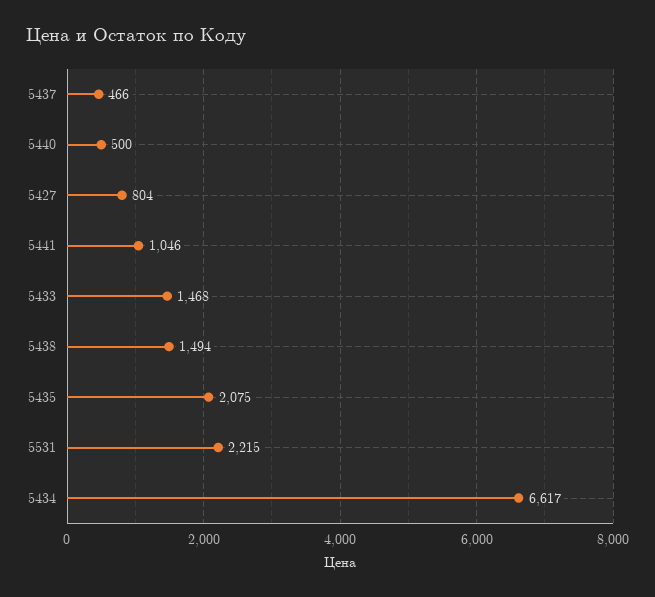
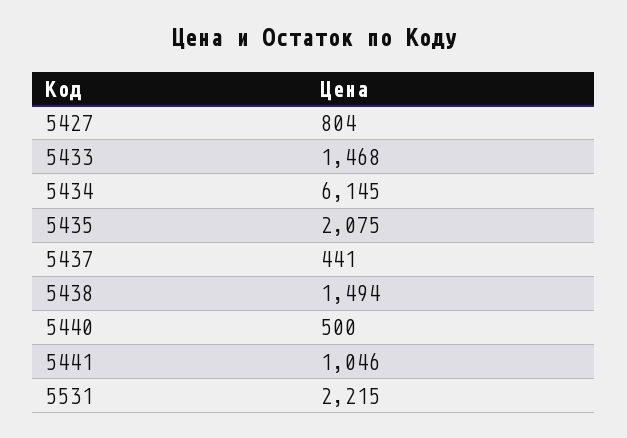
  {
-   "5437": 466,
+   "5437": 441,
    "5440": 500,
    "5427": 804,
    "5441": 1046,
    "5433": 1468,
    "5438": 1494,
    "5435": 2075,
    "5531": 2215,
-   "5434": 6617
+   "5434": 6145
  }

